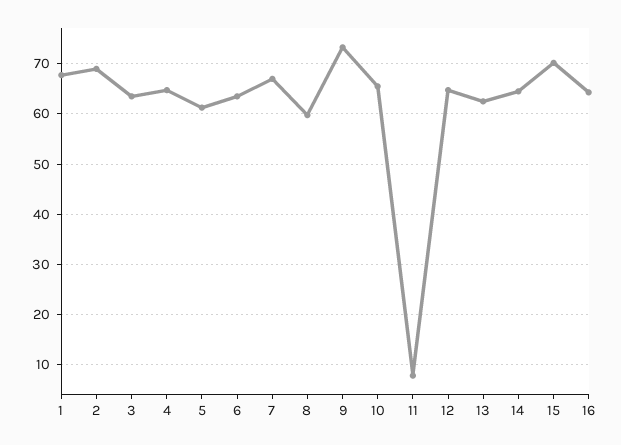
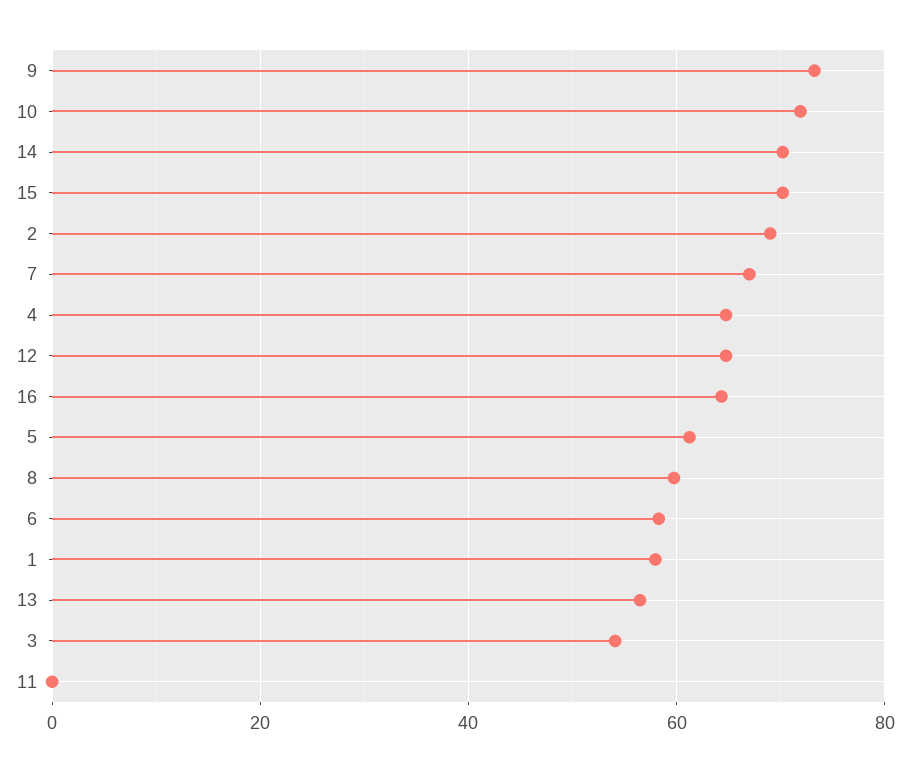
  {
-   "1": 68,
+   "1": 58,
    "2": 70,
-   "3": 64,
+   "3": 54,
    "4": 64,
    "5": 62,
-   "6": 64,
+   "6": 58,
    "7": 68,
    "8": 60,
    "9": 74,
-   "10": 66,
+   "10": 72,
-   "11": 8,
+   "11": 0,
    "12": 64,
-   "13": 62,
+   "13": 56,
-   "14": 64,
+   "14": 70,
    "15": 70,
    "16": 64
  }

